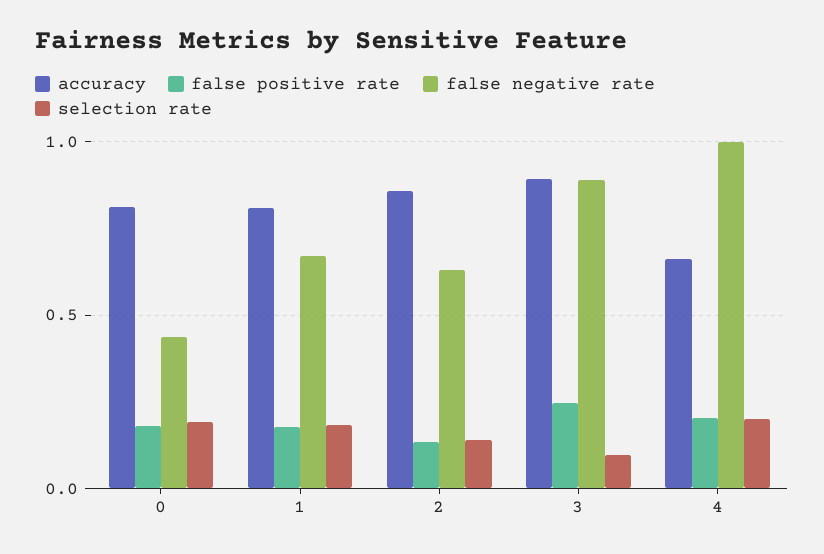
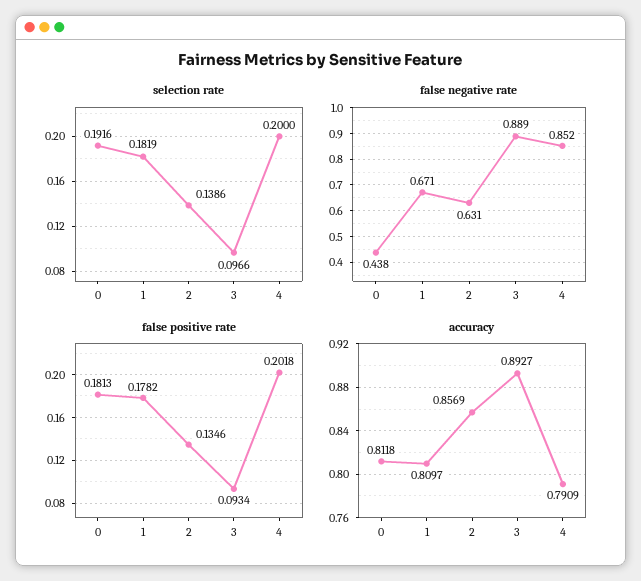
  {
    "accuracy": {
      "0": 0.8118,
      "1": 0.8097,
      "2": 0.8569,
      "3": 0.8927,
-     "4": 0.65
+     "4": 0.7909
    },
    "false positive rate": {
      "0": 0.1813,
      "1": 0.1782,
      "2": 0.1346,
-     "3": 0.25,
+     "3": 0.0934,
      "4": 0.2018
    },
    "false negative rate": {
      "0": 0.438,
      "1": 0.671,
      "2": 0.631,
      "3": 0.889,
-     "4": 1
+     "4": 0.852
    },
    "selection rate": {
      "0": 0.1916,
      "1": 0.1819,
      "2": 0.1386,
      "3": 0.0966,
      "4": 0.2
    }
  }

